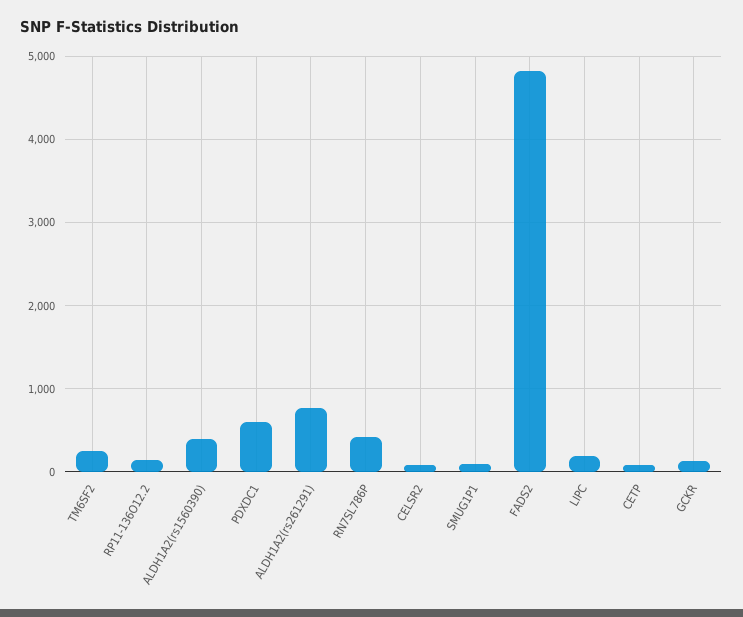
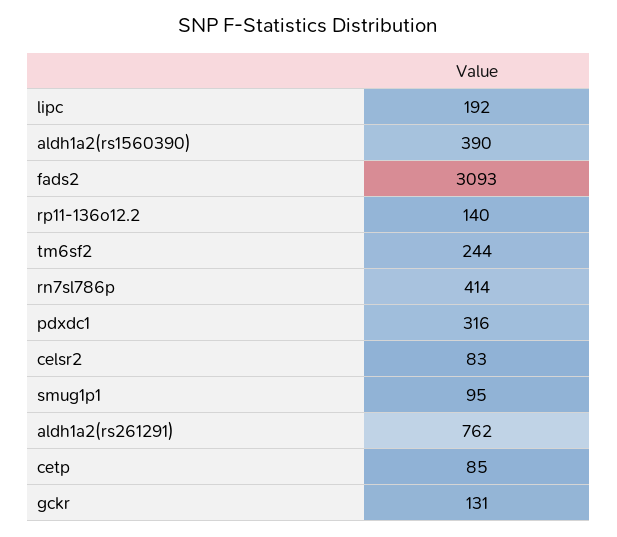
  {
    "TM6SF2": 244,
    "RP11-136O12.2": 140,
    "ALDH1A2(rs1560390)": 390,
-   "PDXDC1": 600,
+   "PDXDC1": 316,
    "ALDH1A2(rs261291)": 762,
    "RN7SL786P": 414,
    "CELSR2": 83,
    "SMUG1P1": 95,
-   "FADS2": 4800,
+   "FADS2": 3093,
    "LIPC": 192,
    "CETP": 85,
    "GCKR": 131
  }

